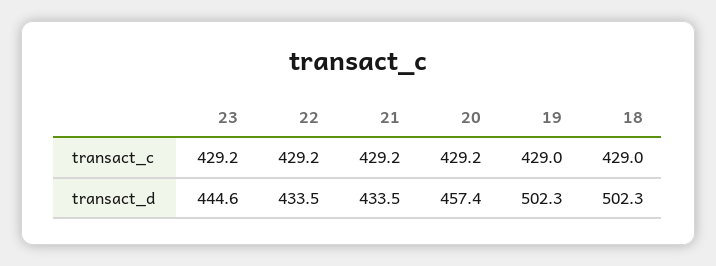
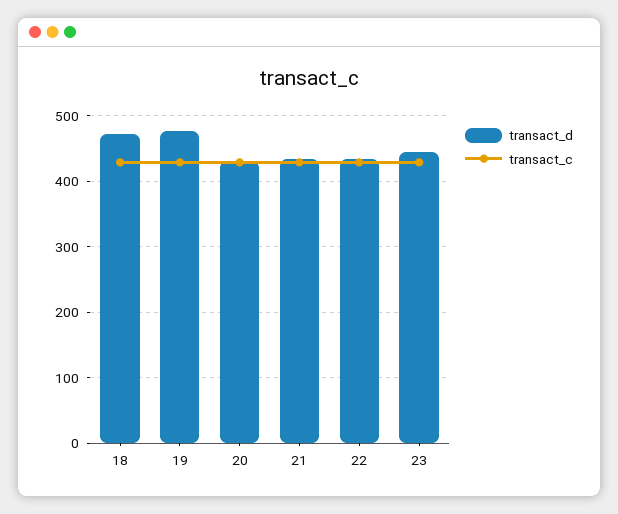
  {
    "transact_c": {
      "23": 429.2,
      "22": 429.2,
      "21": 429.2,
      "20": 429.2,
      "19": 429,
      "18": 429
    },
    "transact_d": {
      "23": 444.6,
      "22": 433.5,
      "21": 433.5,
-     "20": 457.4,
+     "20": 430,
-     "19": 502.3,
+     "19": 480,
-     "18": 502.3
+     "18": 470
    }
  }

